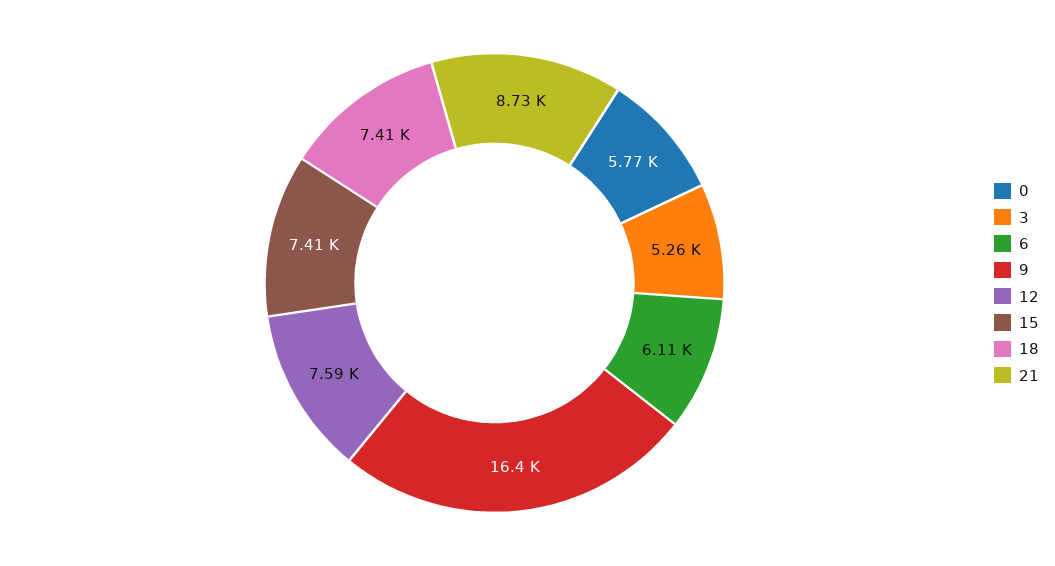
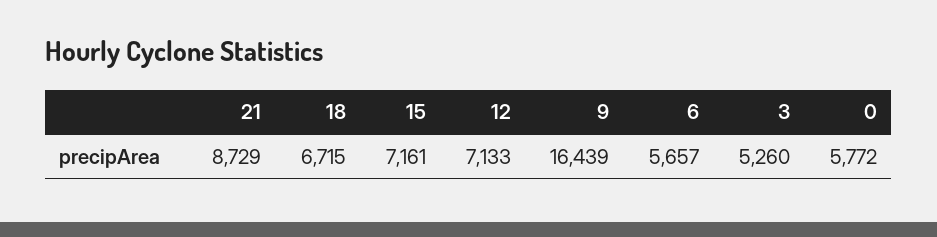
  {
    "0": 5772,
    "3": 5260,
-   "6": 6110,
+   "6": 5657,
    "9": 16439,
-   "12": 7590,
+   "12": 7133,
-   "15": 7410,
+   "15": 7161,
-   "18": 7410,
+   "18": 6715,
    "21": 8729
  }

